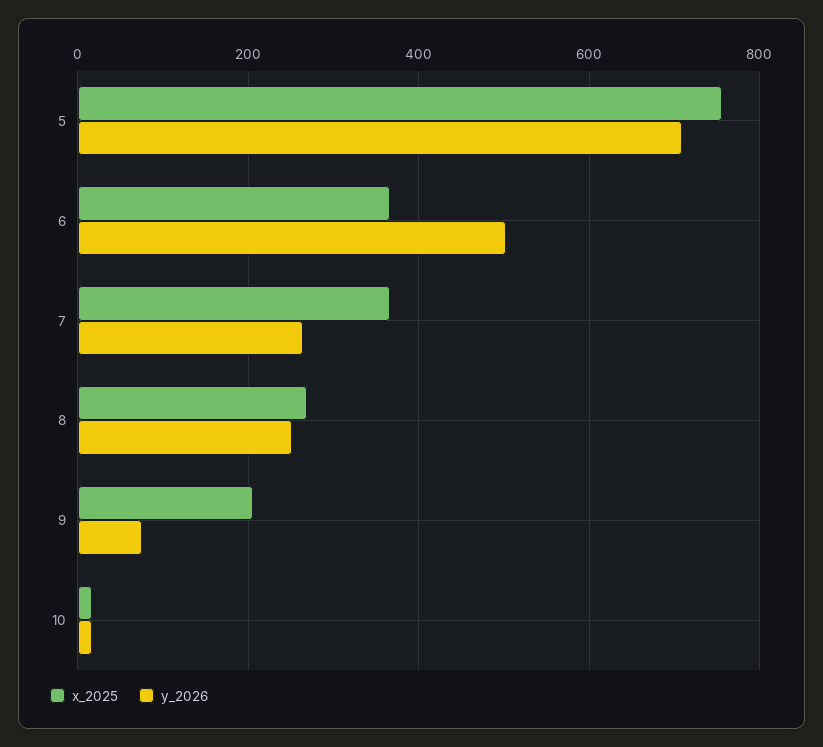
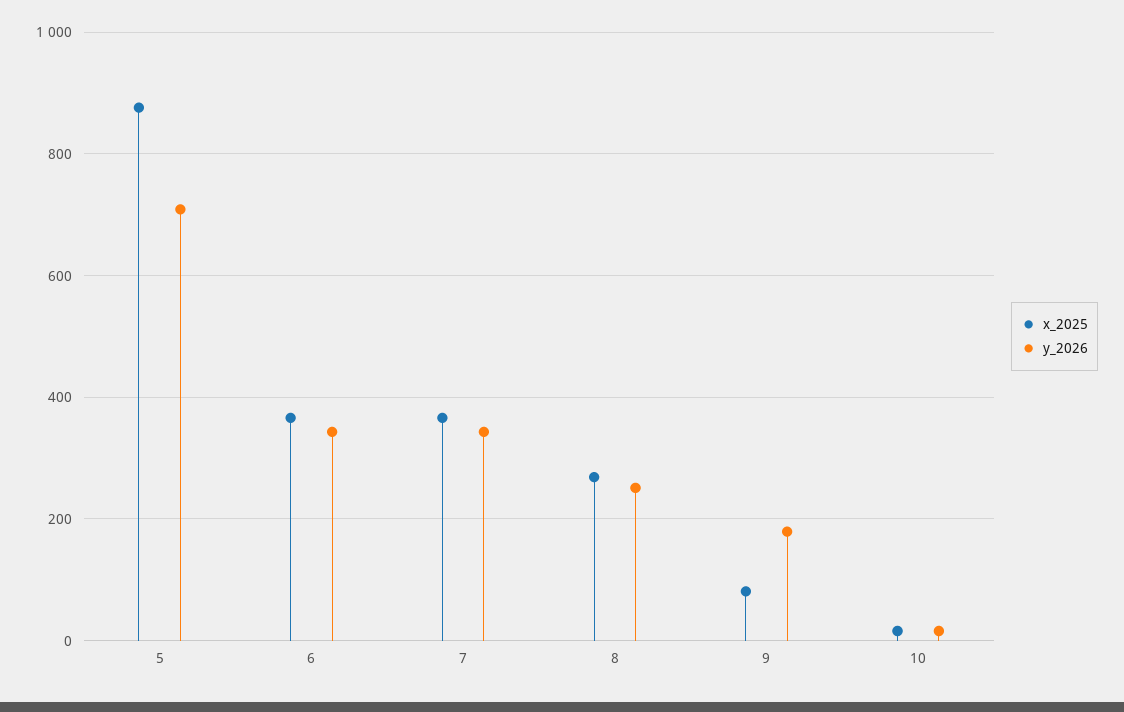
  {
    "x_2025": {
-     "5": 760,
+     "5": 880,
      "6": 360,
      "7": 360,
      "8": 260,
-     "9": 200,
+     "9": 80,
      "10": 20
    },
    "y_2026": {
      "5": 700,
-     "6": 500,
+     "6": 340,
-     "7": 260,
+     "7": 340,
      "8": 260,
-     "9": 80,
+     "9": 180,
      "10": 20
    }
  }

